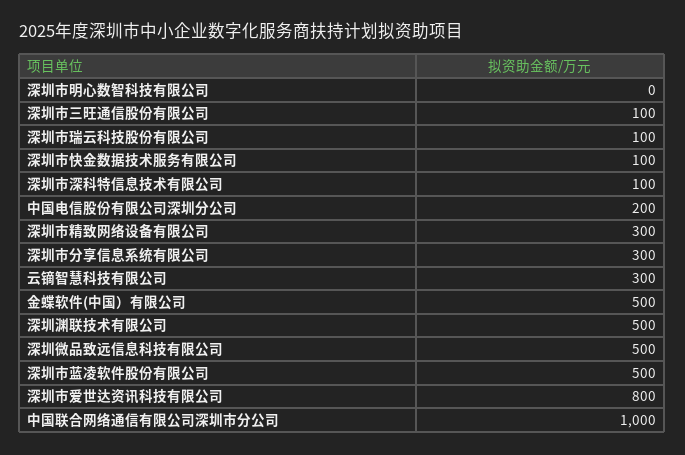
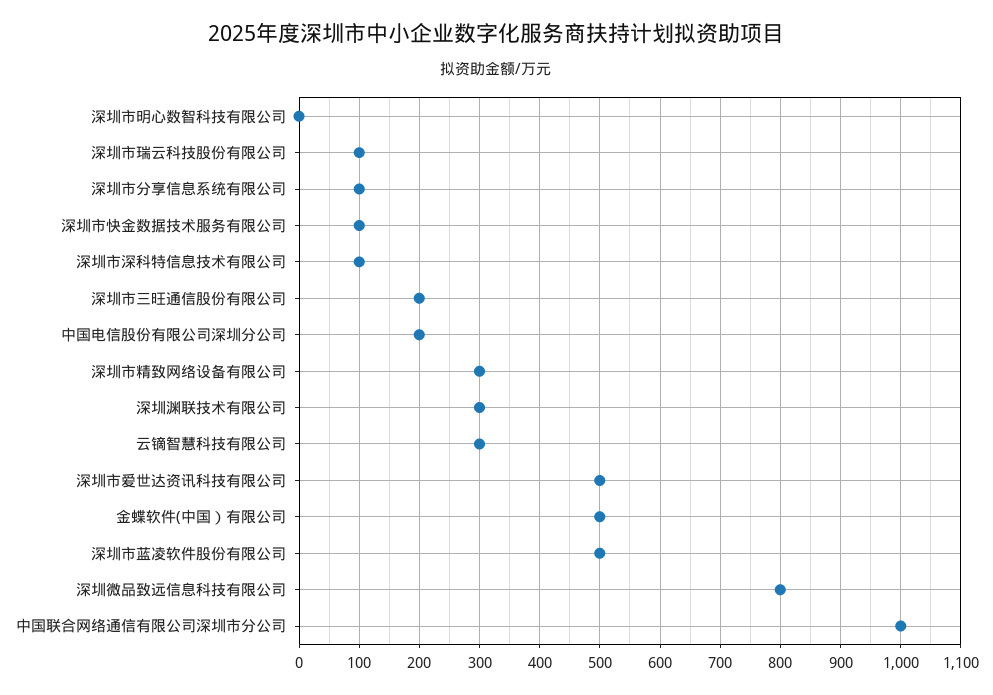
  {
    "深圳市明心数智科技有限公司": 0,
-   "深圳市三旺通信股份有限公司": 100,
+   "深圳市三旺通信股份有限公司": 200,
    "深圳市瑞云科技股份有限公司": 100,
    "深圳市快金数据技术服务有限公司": 100,
    "深圳市深科特信息技术有限公司": 100,
    "中国电信股份有限公司深圳分公司": 200,
    "深圳市精致网络设备有限公司": 300,
-   "深圳市分享信息系统有限公司": 300,
+   "深圳市分享信息系统有限公司": 100,
    "云镝智慧科技有限公司": 300,
    "金蝶软件(中国）有限公司": 500,
-   "深圳渊联技术有限公司": 500,
+   "深圳渊联技术有限公司": 300,
-   "深圳微品致远信息科技有限公司": 500,
+   "深圳微品致远信息科技有限公司": 800,
    "深圳市蓝凌软件股份有限公司": 500,
-   "深圳市爱世达资讯科技有限公司": 800,
+   "深圳市爱世达资讯科技有限公司": 500,
    "中国联合网络通信有限公司深圳市分公司": 1000
  }

